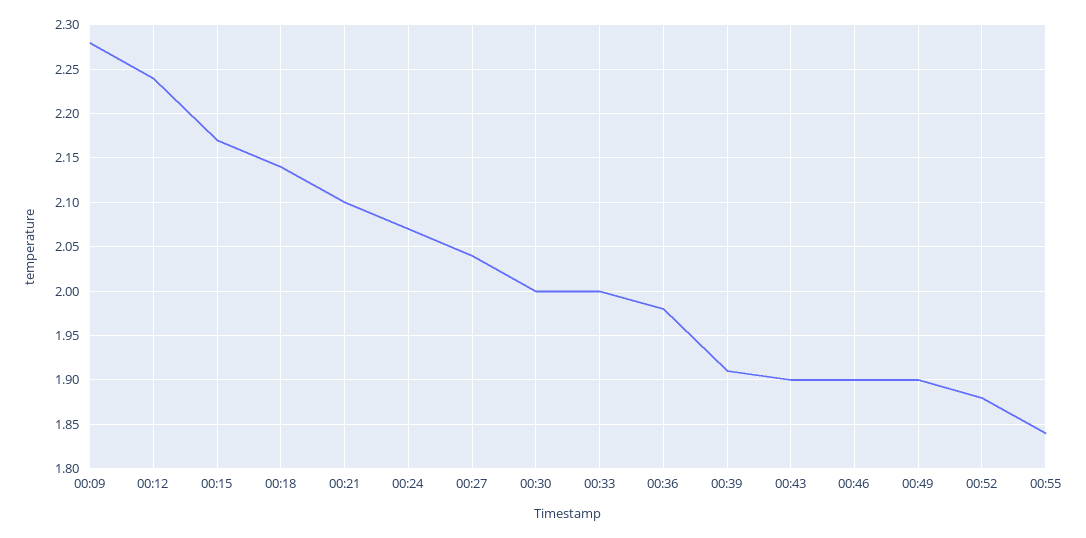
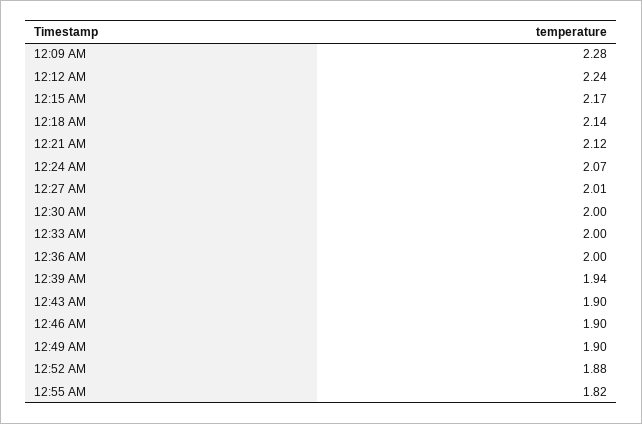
  {
    "00:09": 2.28,
    "00:12": 2.24,
    "00:15": 2.17,
    "00:18": 2.14,
-   "00:21": 2.1,
+   "00:21": 2.12,
    "00:24": 2.07,
-   "00:27": 2.04,
+   "00:27": 2.01,
    "00:30": 2,
    "00:33": 2,
-   "00:36": 1.98,
+   "00:36": 2,
-   "00:39": 1.91,
+   "00:39": 1.94,
    "00:43": 1.9,
    "00:46": 1.9,
    "00:49": 1.9,
    "00:52": 1.88,
-   "00:55": 1.84
+   "00:55": 1.82
  }

